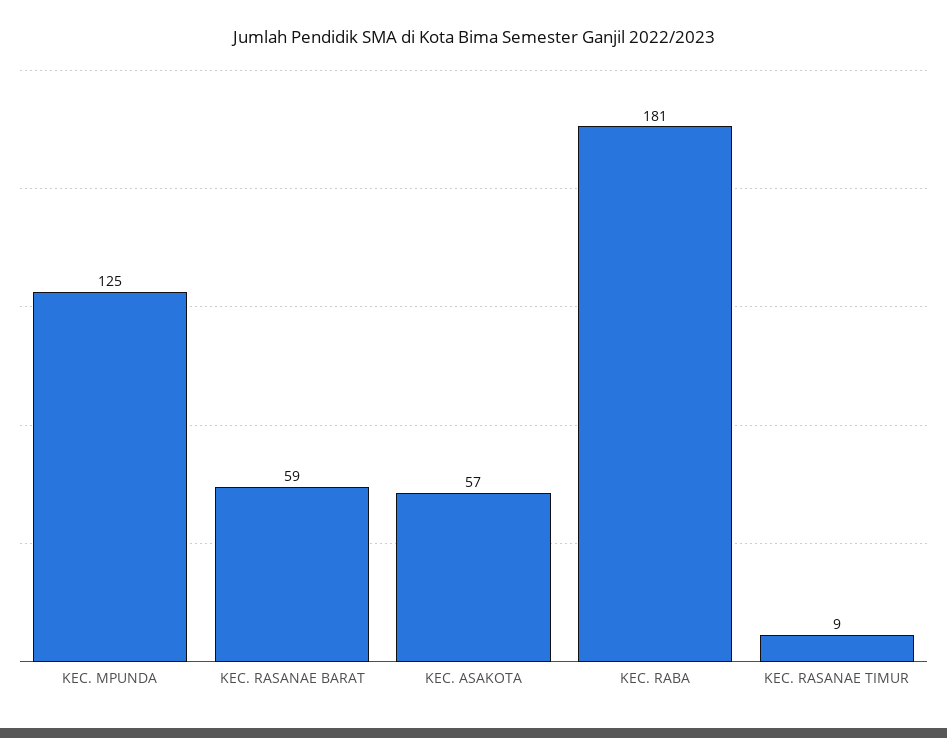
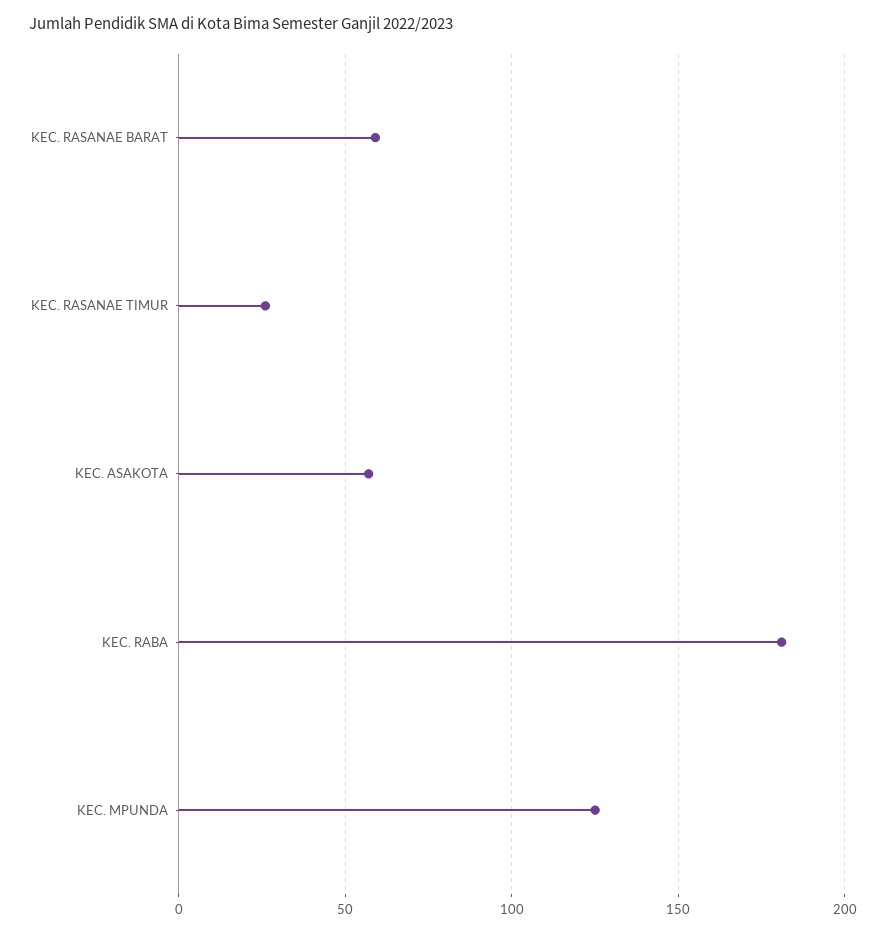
  {
    "KEC. MPUNDA": 125,
    "KEC. RASANAE BARAT": 59,
    "KEC. ASAKOTA": 57,
    "KEC. RABA": 181,
-   "KEC. RASANAE TIMUR": 9
+   "KEC. RASANAE TIMUR": 25
  }

